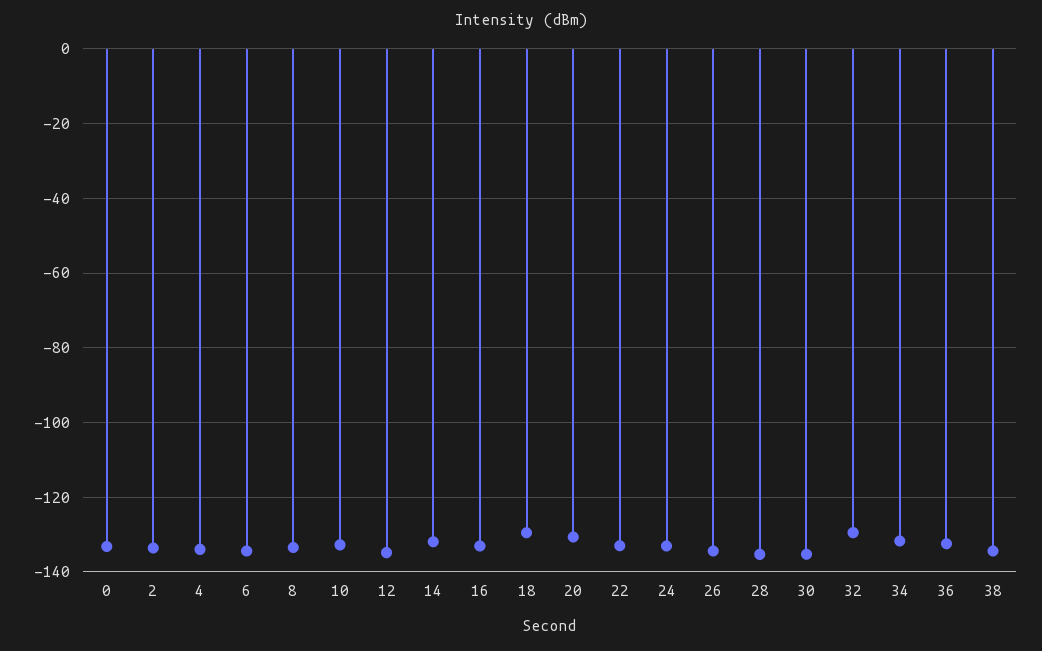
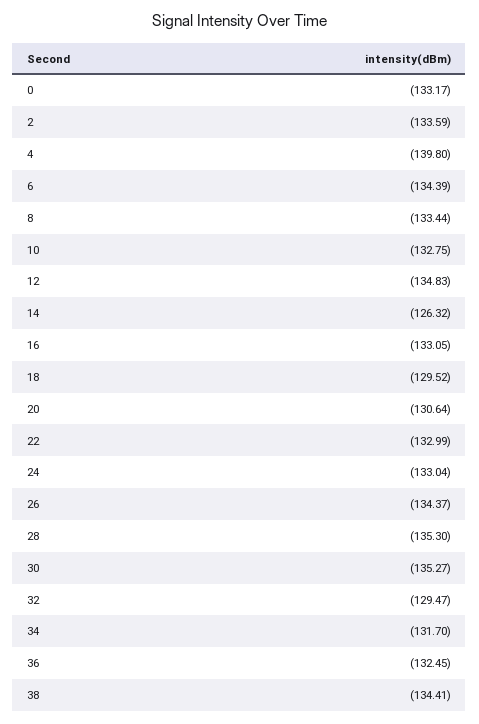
  {
    "0": -133.17,
    "2": -133.59,
-   "4": -134,
+   "4": -139.8,
    "6": -134.39,
    "8": -133.44,
    "10": -132.75,
    "12": -134.83,
-   "14": -132,
+   "14": -126.32,
    "16": -133.05,
    "18": -129.52,
    "20": -130.64,
    "22": -132.99,
    "24": -133.04,
    "26": -134.37,
    "28": -135.3,
    "30": -135.27,
    "32": -129.47,
    "34": -131.7,
    "36": -132.45,
    "38": -134.41
  }

